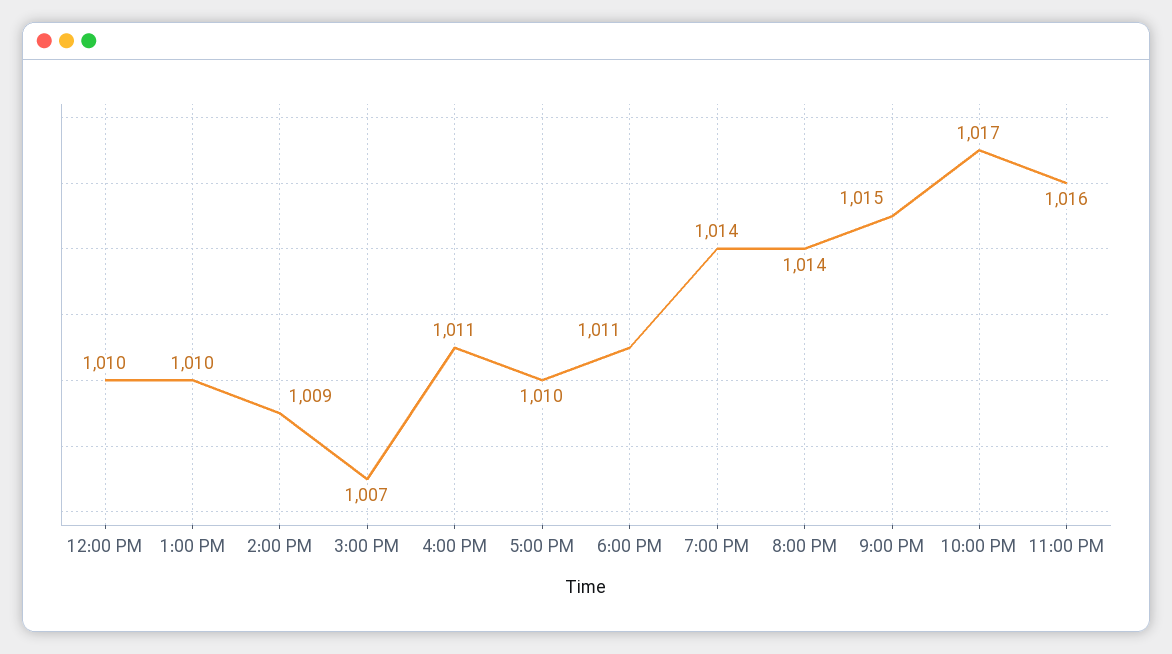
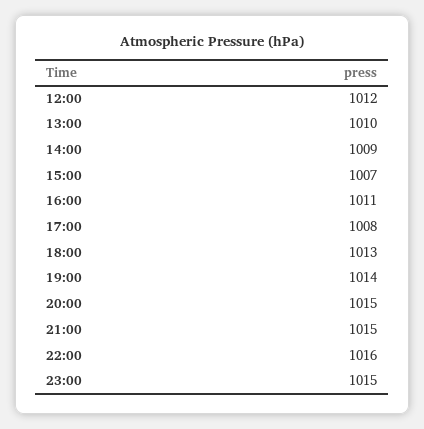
  {
-   "12:00 PM": 1010,
+   "12:00 PM": 1012,
    "1:00 PM": 1010,
    "2:00 PM": 1009,
    "3:00 PM": 1007,
    "4:00 PM": 1011,
-   "5:00 PM": 1010,
+   "5:00 PM": 1008,
-   "6:00 PM": 1011,
+   "6:00 PM": 1013,
    "7:00 PM": 1014,
-   "8:00 PM": 1014,
+   "8:00 PM": 1015,
    "9:00 PM": 1015,
-   "10:00 PM": 1017,
+   "10:00 PM": 1016,
-   "11:00 PM": 1016
+   "11:00 PM": 1015
  }

